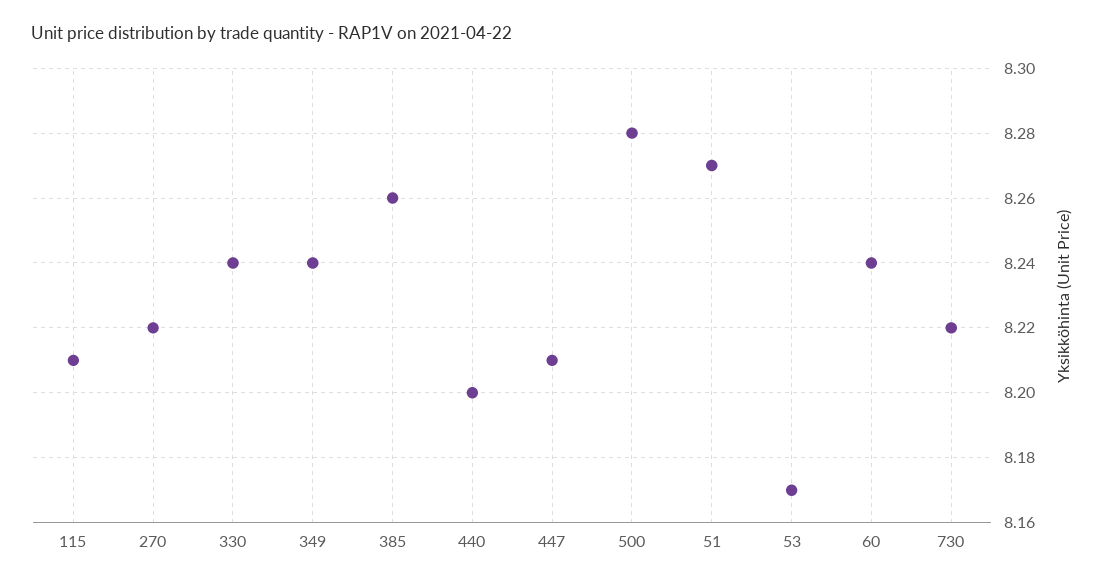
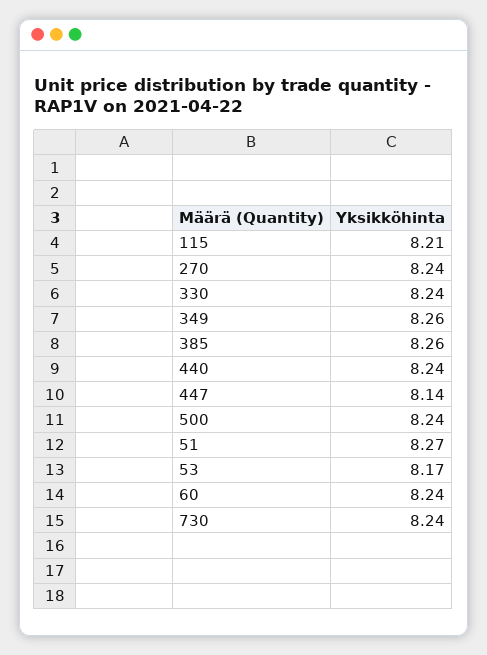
  {
    "115": 8.21,
-   "270": 8.22,
+   "270": 8.24,
    "330": 8.24,
-   "349": 8.24,
+   "349": 8.26,
    "385": 8.26,
-   "440": 8.2,
+   "440": 8.24,
-   "447": 8.21,
+   "447": 8.14,
-   "500": 8.28,
+   "500": 8.24,
    "51": 8.27,
    "53": 8.17,
    "60": 8.24,
-   "730": 8.22
+   "730": 8.24
  }

